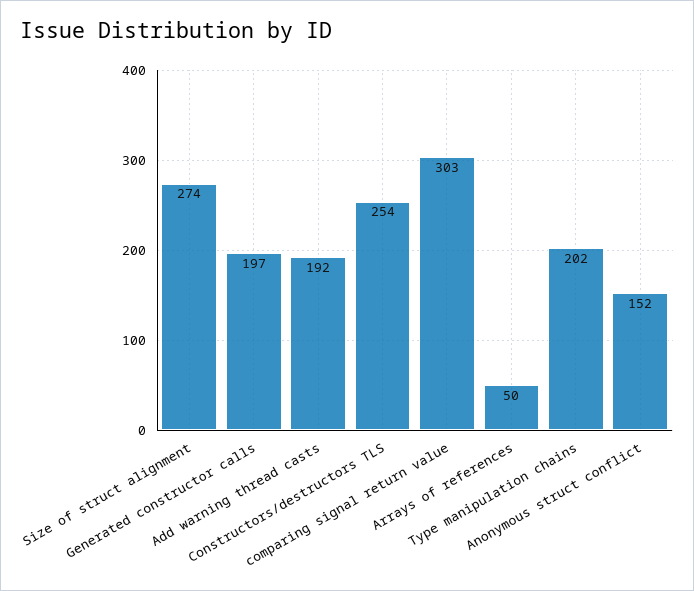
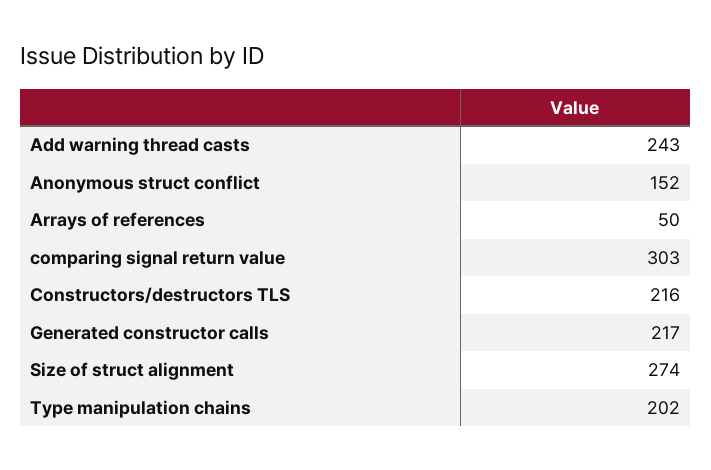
  {
    "Size of struct alignment": 274,
-   "Generated constructor calls": 197,
+   "Generated constructor calls": 217,
-   "Add warning thread casts": 192,
+   "Add warning thread casts": 243,
-   "Constructors/destructors TLS": 254,
+   "Constructors/destructors TLS": 216,
    "comparing signal return value": 303,
    "Arrays of references": 50,
    "Type manipulation chains": 202,
    "Anonymous struct conflict": 152
  }

